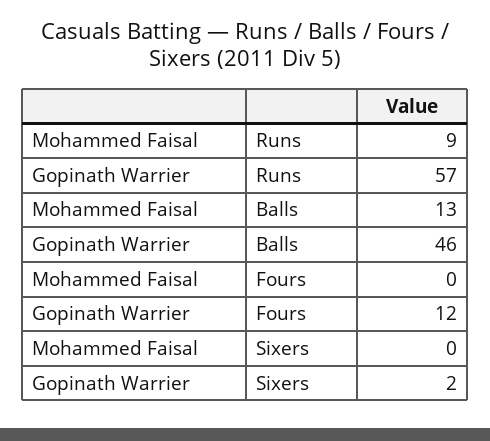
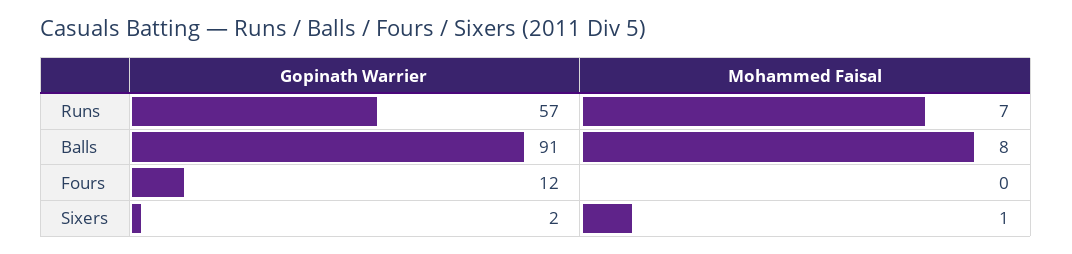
  {
    "Mohammed Faisal": {
-     "Runs": 9,
+     "Runs": 7,
-     "Balls": 13,
+     "Balls": 8,
      "Fours": 0,
-     "Sixers": 0
+     "Sixers": 1
    },
    "Gopinath Warrier": {
      "Runs": 57,
-     "Balls": 46,
+     "Balls": 91,
      "Fours": 12,
      "Sixers": 2
    }
  }

